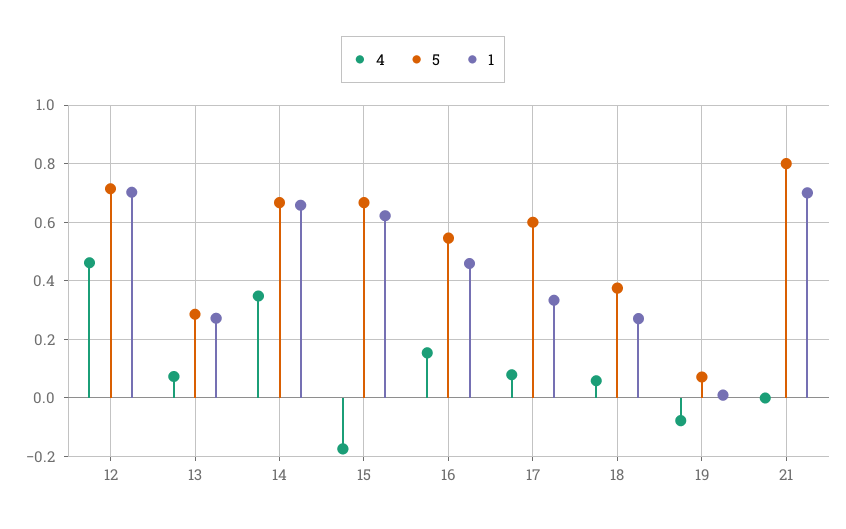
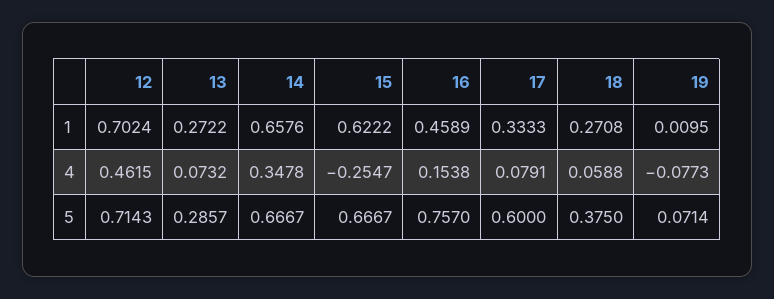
  {
    "4": {
      "12": 0.4615,
      "13": 0.0732,
      "14": 0.3478,
-     "15": -0.175,
+     "15": -0.2547,
      "16": 0.1538,
      "17": 0.0791,
      "18": 0.0588,
-     "19": -0.0773,
+     "19": -0.0773
-     "21": 0
    },
    "5": {
      "12": 0.7143,
      "13": 0.2857,
      "14": 0.6667,
      "15": 0.6667,
-     "16": 0.55,
+     "16": 0.757,
      "17": 0.6,
      "18": 0.375,
-     "19": 0.0714,
+     "19": 0.0714
-     "21": 0.8
    },
    "1": {
      "12": 0.7024,
      "13": 0.2722,
      "14": 0.6576,
      "15": 0.6222,
      "16": 0.4589,
      "17": 0.3333,
      "18": 0.2708,
-     "19": 0.0095,
+     "19": 0.0095
-     "21": 0.7
    }
  }

